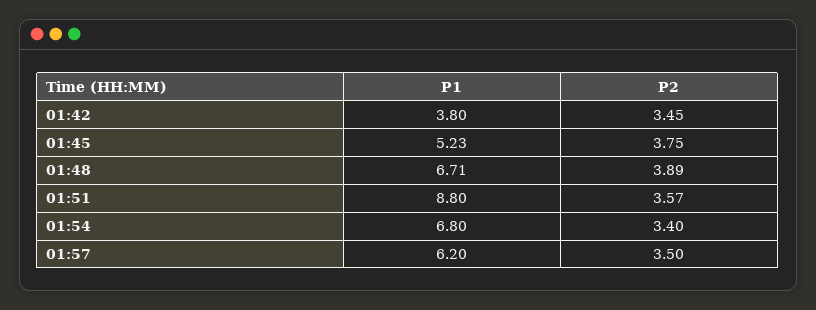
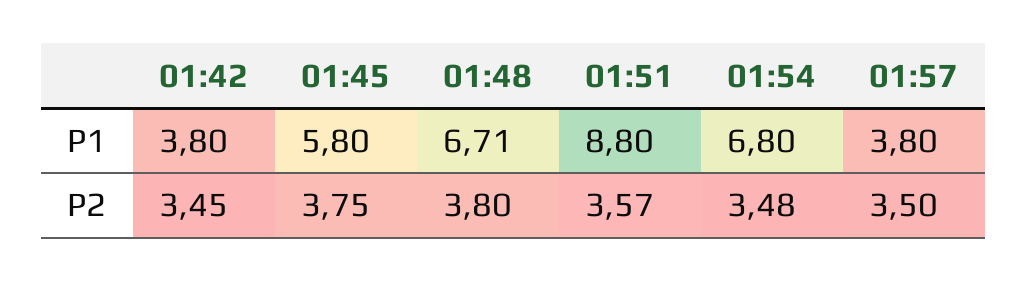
  {
    "P1": {
      "01:42": 3.8,
-     "01:45": 5.23,
+     "01:45": 5.8,
      "01:48": 6.71,
      "01:51": 8.8,
      "01:54": 6.8,
-     "01:57": 6.2
+     "01:57": 3.8
    },
    "P2": {
      "01:42": 3.45,
      "01:45": 3.75,
-     "01:48": 3.89,
+     "01:48": 3.8,
      "01:51": 3.57,
-     "01:54": 3.4,
+     "01:54": 3.48,
      "01:57": 3.5
    }
  }

